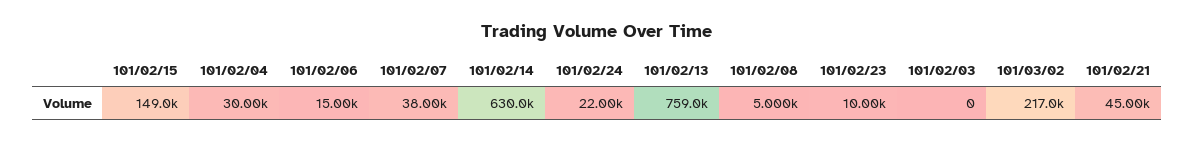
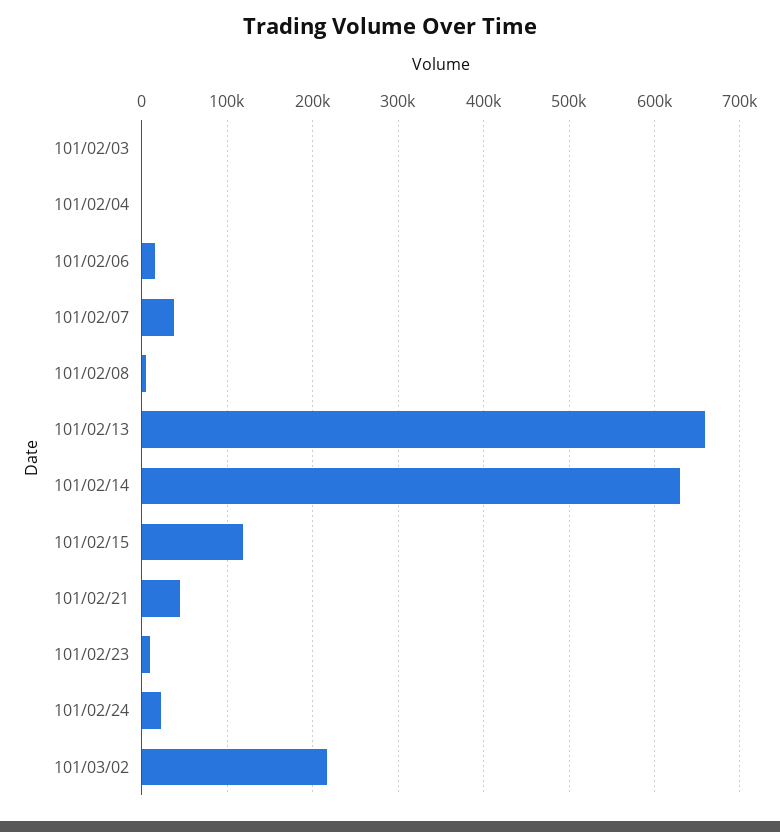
  {
-   "101/02/15": 149000,
+   "101/02/15": 120000,
-   "101/02/04": 30000,
+   "101/02/04": 0,
    "101/02/06": 15000,
    "101/02/07": 38000,
    "101/02/14": 630000,
    "101/02/24": 22000,
-   "101/02/13": 759000,
+   "101/02/13": 660000,
    "101/02/08": 5000,
    "101/02/23": 10000,
    "101/02/03": 0,
    "101/03/02": 217000,
    "101/02/21": 45000
  }

